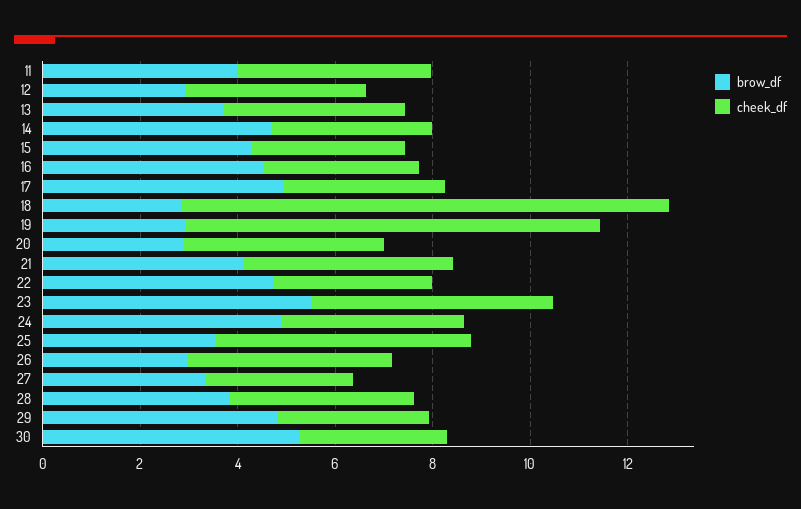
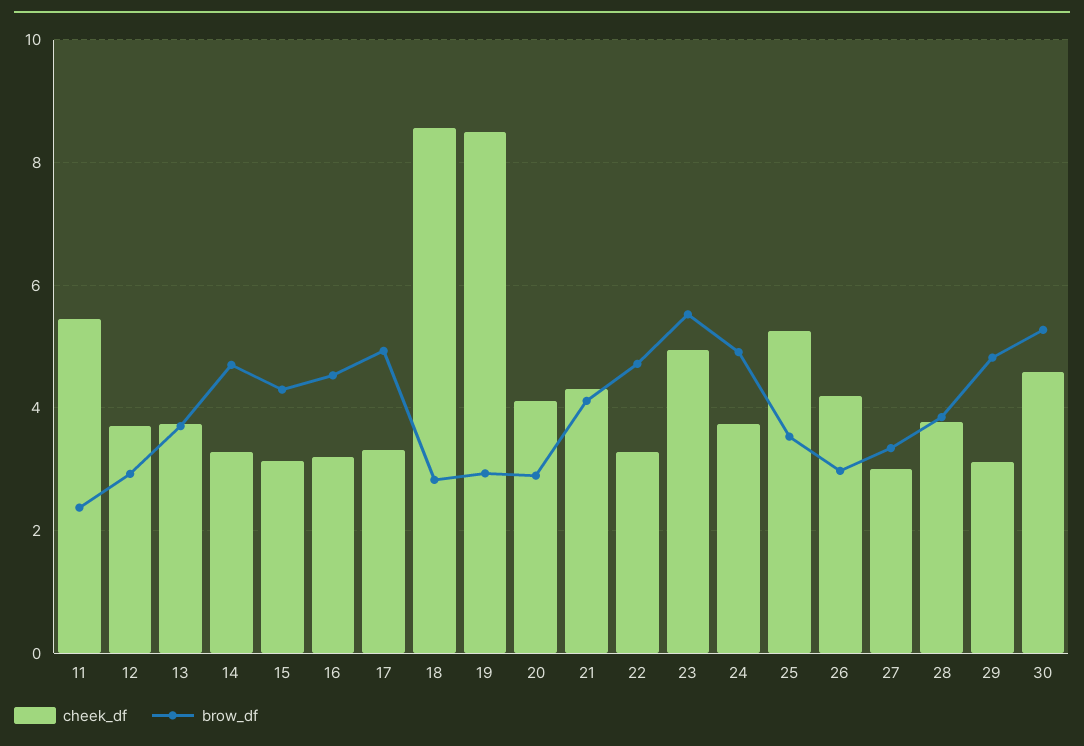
  {
    "brow_df": {
-     "11": 4,
+     "11": 2.4,
      "12": 3,
      "13": 3.8,
      "14": 4.6,
      "15": 4.2,
      "16": 4.6,
      "17": 5,
      "18": 2.8,
      "19": 3,
      "20": 2.8,
      "21": 4.2,
      "22": 4.8,
      "23": 5.6,
      "24": 5,
      "25": 3.6,
      "26": 3,
      "27": 3.4,
      "28": 3.8,
      "29": 4.8,
      "30": 5.2
    },
    "cheek_df": {
-     "11": 4,
+     "11": 5.4,
      "12": 3.8,
      "13": 3.8,
      "14": 3.2,
      "15": 3.2,
      "16": 3.2,
      "17": 3.4,
-     "18": 10,
+     "18": 8.6,
      "19": 8.6,
      "20": 4.2,
      "21": 4.4,
      "22": 3.2,
      "23": 5,
      "24": 3.8,
      "25": 5.2,
      "26": 4.2,
      "27": 3,
      "28": 3.8,
      "29": 3.2,
-     "30": 3
+     "30": 4.6
    }
  }

